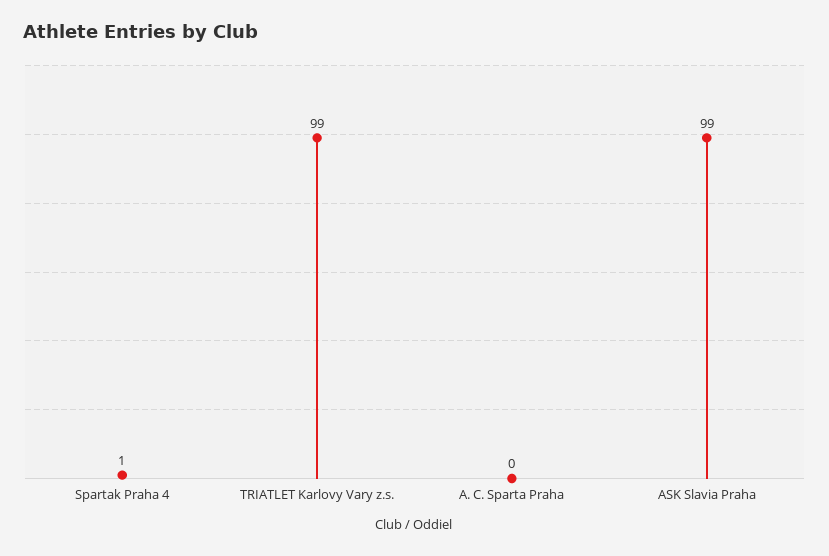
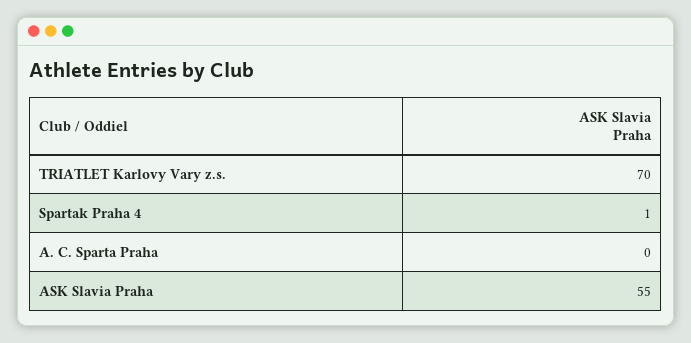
  {
    "Spartak Praha 4": 1,
-   "TRIATLET Karlovy Vary z.s.": 99,
+   "TRIATLET Karlovy Vary z.s.": 70,
    "A. C. Sparta Praha": 0,
-   "ASK Slavia Praha": 99
+   "ASK Slavia Praha": 55
  }

